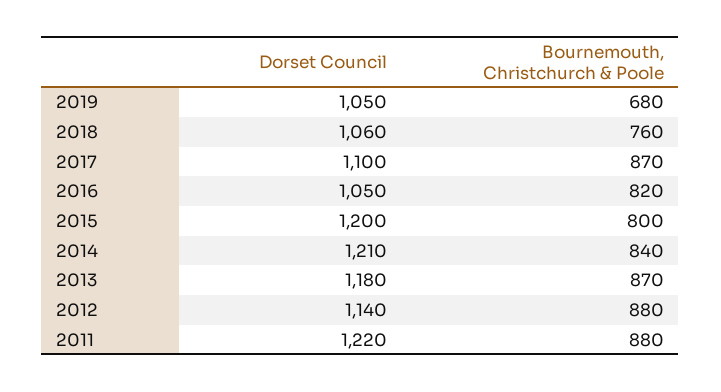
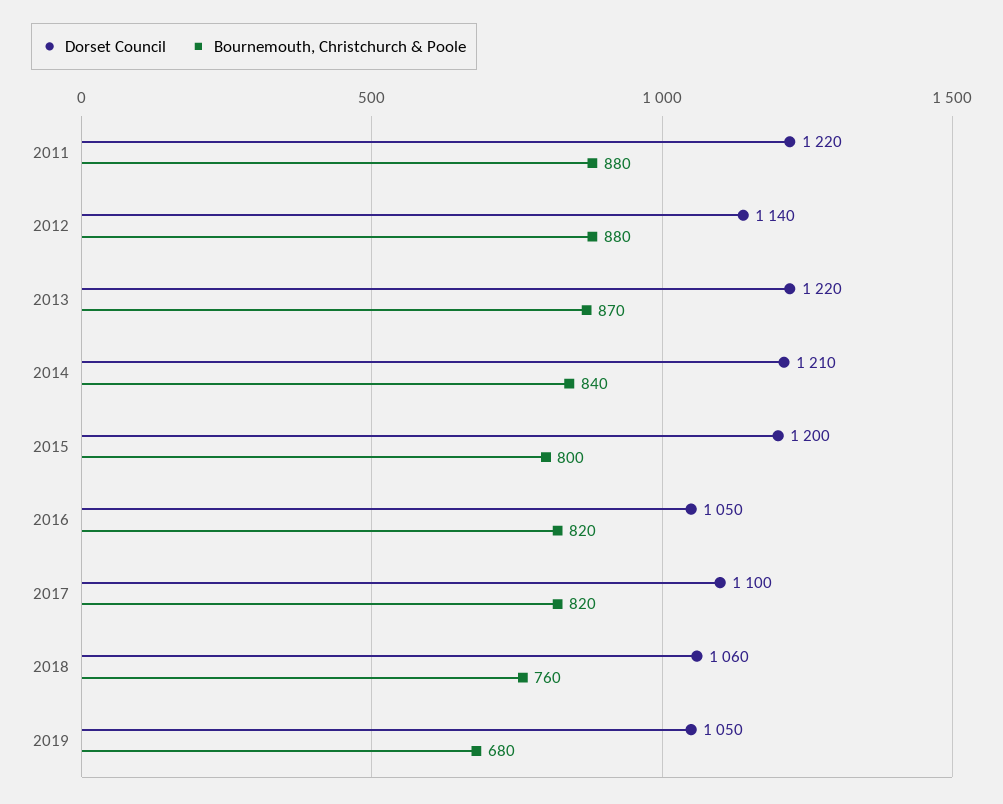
  {
    "Dorset Council": {
      "2019": 1050,
      "2018": 1060,
      "2017": 1100,
      "2016": 1050,
      "2015": 1200,
      "2014": 1210,
-     "2013": 1180,
+     "2013": 1220,
      "2012": 1140,
      "2011": 1220
    },
    "Bournemouth, Christchurch & Poole": {
      "2019": 680,
      "2018": 760,
-     "2017": 870,
+     "2017": 820,
      "2016": 820,
      "2015": 800,
      "2014": 840,
      "2013": 870,
      "2012": 880,
      "2011": 880
    }
  }

